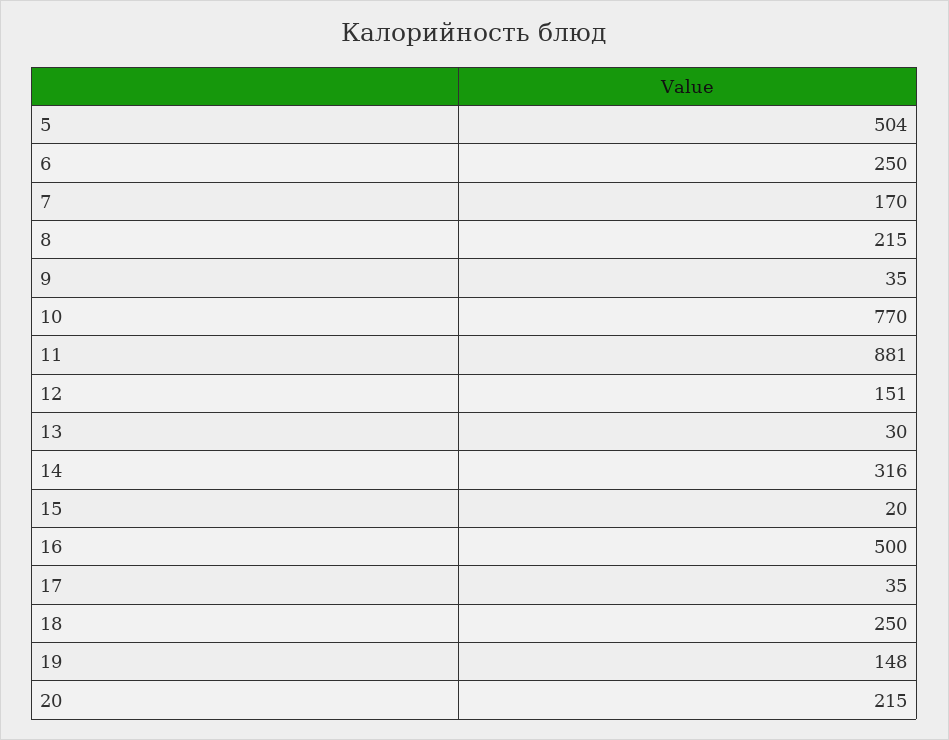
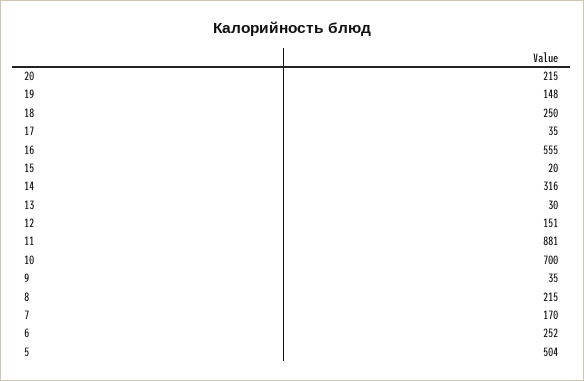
  {
    "5": 504,
-   "6": 250,
+   "6": 252,
    "7": 170,
    "8": 215,
    "9": 35,
-   "10": 770,
+   "10": 700,
    "11": 881,
    "12": 151,
    "13": 30,
    "14": 316,
    "15": 20,
-   "16": 500,
+   "16": 555,
    "17": 35,
    "18": 250,
    "19": 148,
    "20": 215
  }

